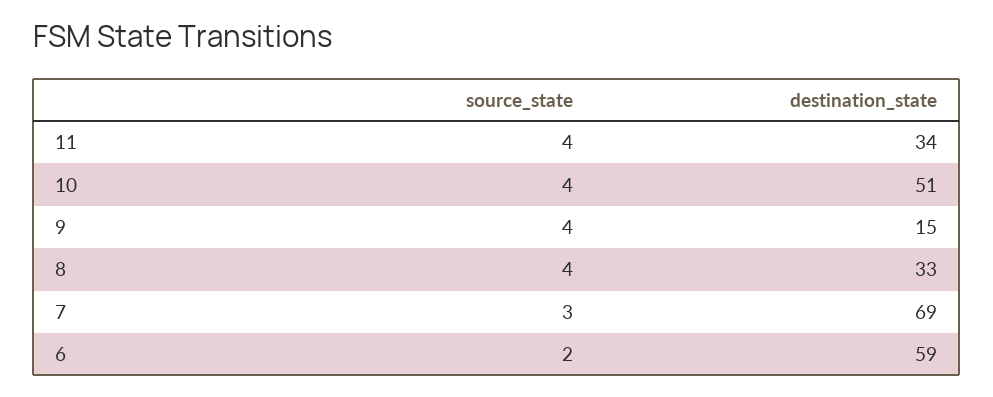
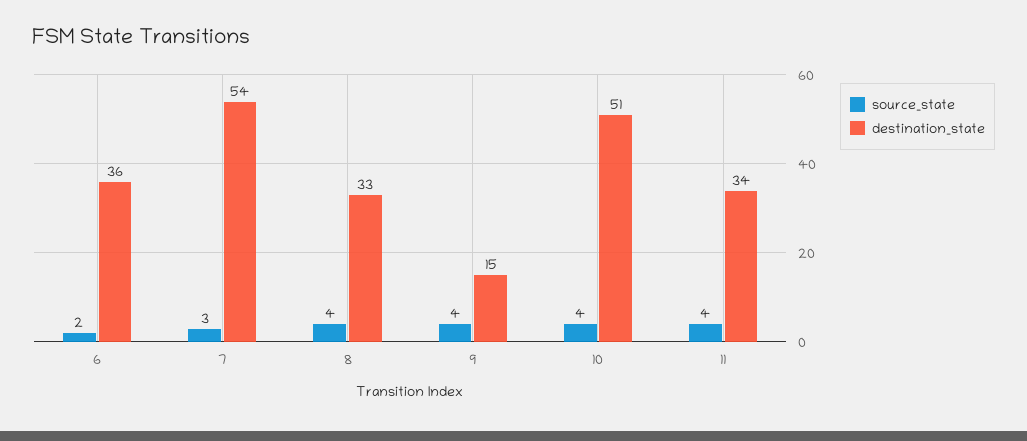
  {
    "source_state": {
      "11": 4,
      "10": 4,
      "9": 4,
      "8": 4,
      "7": 3,
      "6": 2
    },
    "destination_state": {
      "11": 34,
      "10": 51,
      "9": 15,
      "8": 33,
-     "7": 69,
+     "7": 54,
-     "6": 59
+     "6": 36
    }
  }

